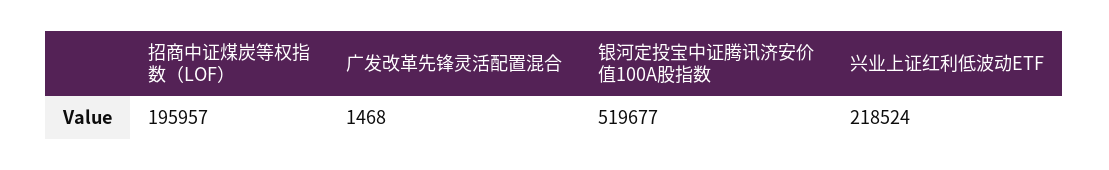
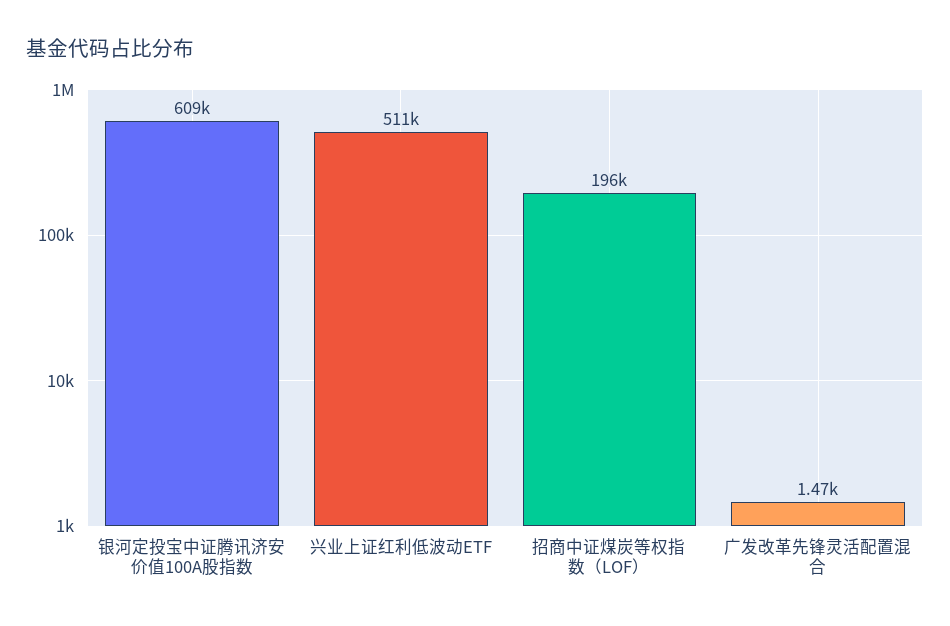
  {
    "招商中证煤炭等权指数（LOF）": 195957,
    "广发改革先锋灵活配置混合": 1468,
-   "银河定投宝中证腾讯济安价值100A股指数": 519677,
+   "银河定投宝中证腾讯济安价值100A股指数": 609000,
-   "兴业上证红利低波动ETF": 218524
+   "兴业上证红利低波动ETF": 511000
  }

